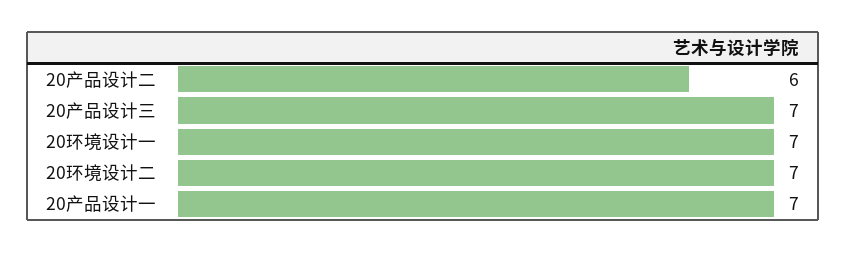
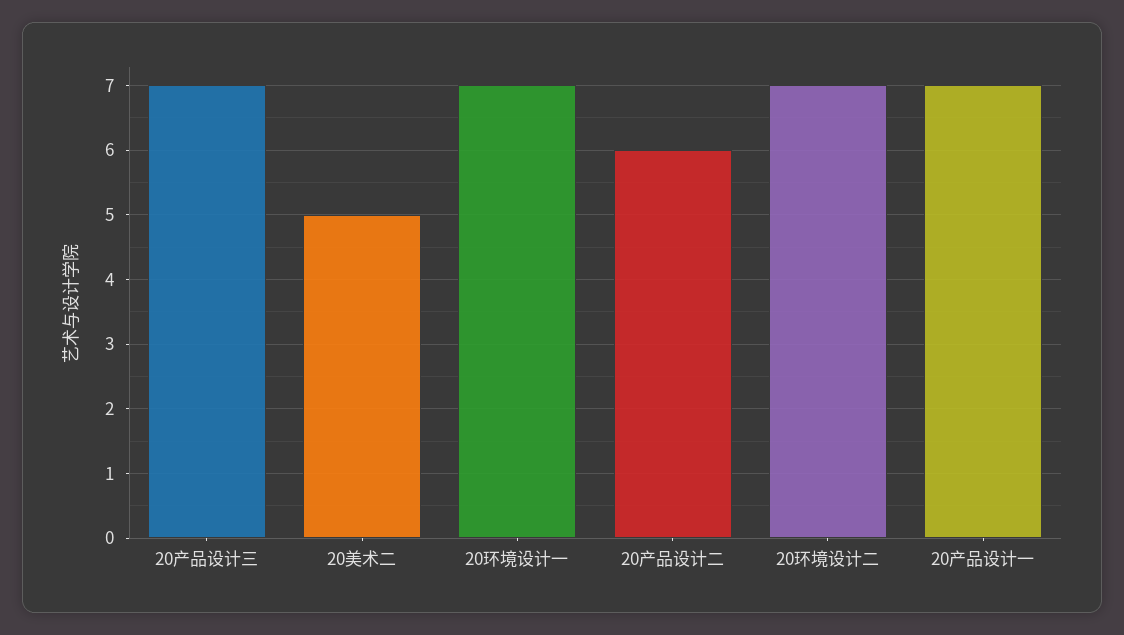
  {
    "20产品设计二": 6,
    "20产品设计三": 7,
    "20环境设计一": 7,
    "20环境设计二": 7,
-   "20产品设计一": 7
+   "20产品设计一": 7,
+   "20美术二": 5
  }

